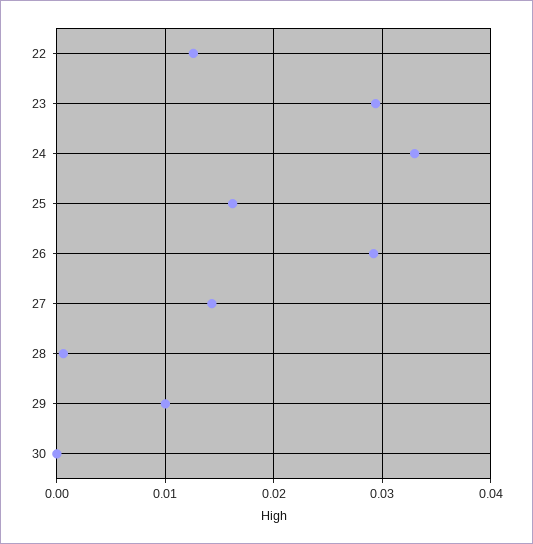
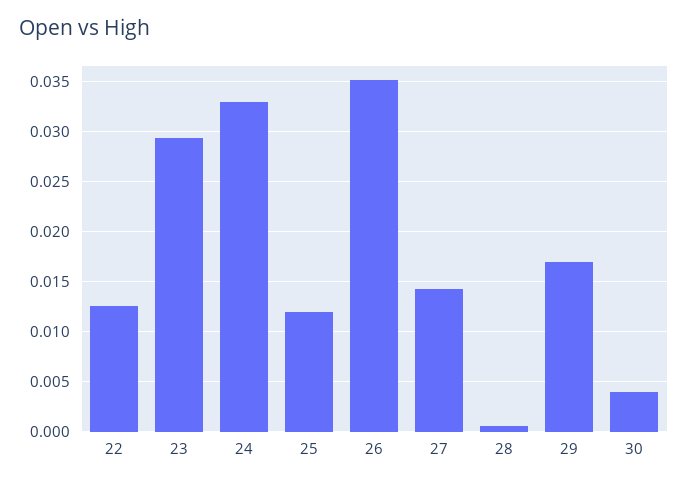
  {
    "22": 0.013,
    "23": 0.029,
    "24": 0.033,
-   "25": 0.016,
+   "25": 0.012,
-   "26": 0.029,
+   "26": 0.035,
    "27": 0.014,
    "28": 0.001,
-   "29": 0.01,
+   "29": 0.017,
-   "30": 0
+   "30": 0.004
  }

